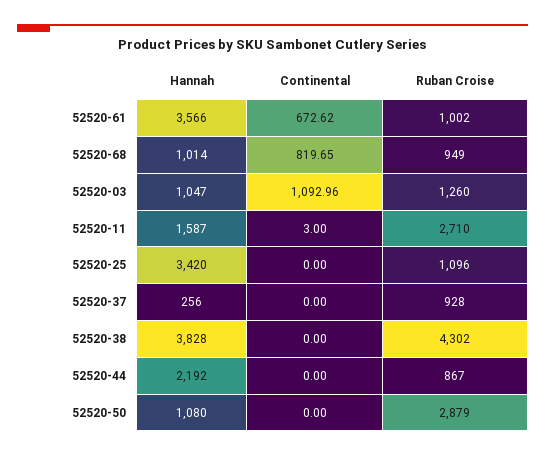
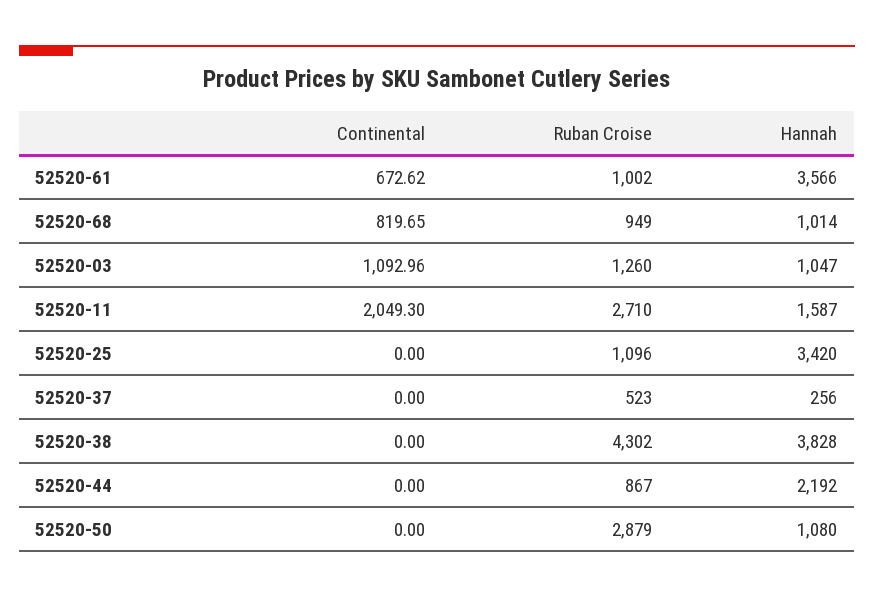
  {
    "Hannah": {
      "52520-61": 3566,
      "52520-68": 1014,
      "52520-03": 1047,
      "52520-11": 1587,
      "52520-25": 3420,
      "52520-37": 256,
      "52520-38": 3828,
      "52520-44": 2192,
      "52520-50": 1080
    },
    "Continental": {
      "52520-61": 672.62,
      "52520-68": 819.65,
      "52520-03": 1092.96,
-     "52520-11": 3,
+     "52520-11": 2049.3,
      "52520-25": 0,
      "52520-37": 0,
      "52520-38": 0,
      "52520-44": 0,
      "52520-50": 0
    },
    "Ruban Croise": {
      "52520-61": 1002,
      "52520-68": 949,
      "52520-03": 1260,
      "52520-11": 2710,
      "52520-25": 1096,
-     "52520-37": 928,
+     "52520-37": 523,
      "52520-38": 4302,
      "52520-44": 867,
      "52520-50": 2879
    }
  }

